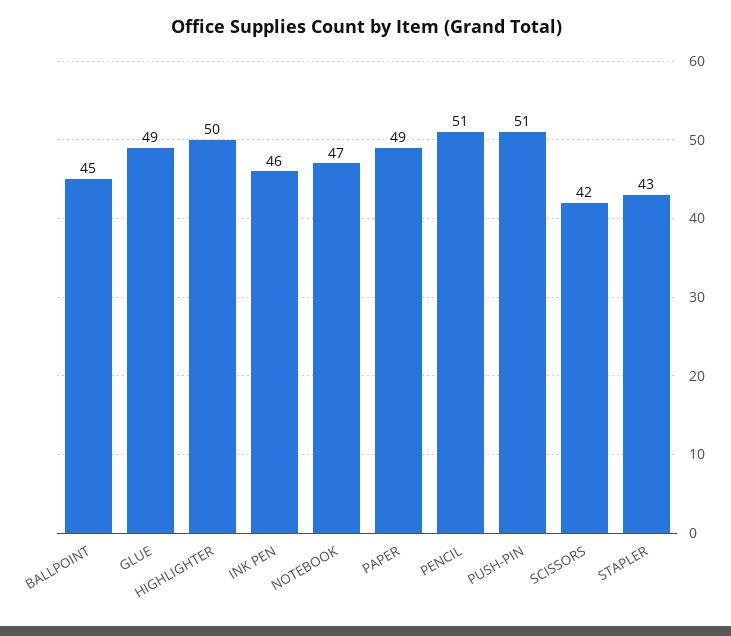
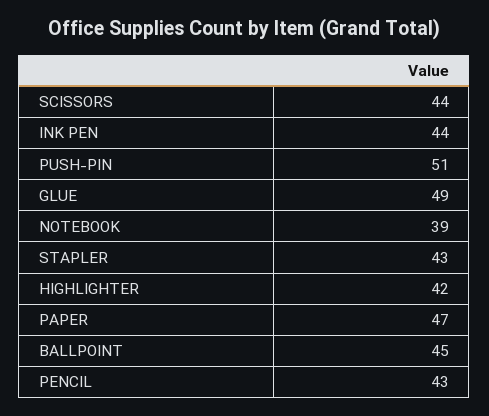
  {
    "BALLPOINT": 45,
    "GLUE": 49,
-   "HIGHLIGHTER": 50,
+   "HIGHLIGHTER": 42,
-   "INK PEN": 46,
+   "INK PEN": 44,
-   "NOTEBOOK": 47,
+   "NOTEBOOK": 39,
-   "PAPER": 49,
+   "PAPER": 47,
-   "PENCIL": 51,
+   "PENCIL": 43,
    "PUSH-PIN": 51,
-   "SCISSORS": 42,
+   "SCISSORS": 44,
    "STAPLER": 43
  }

